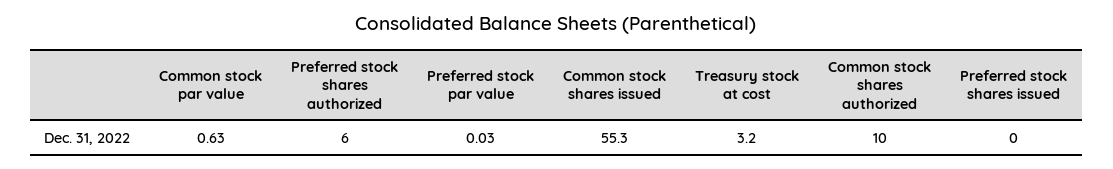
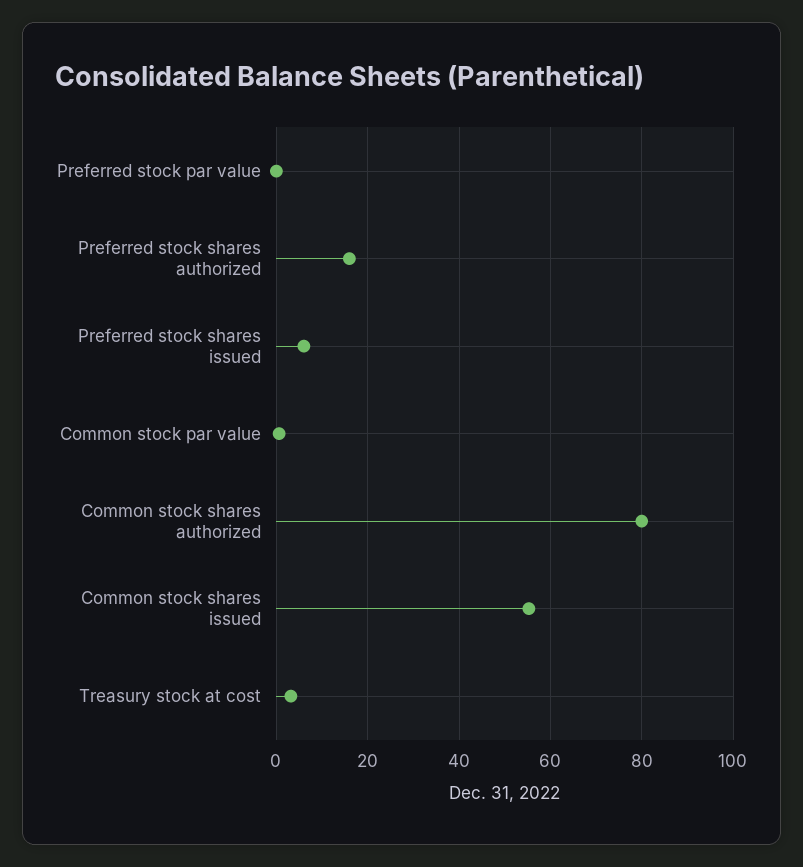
  {
    "Common stock par value": 0.63,
-   "Preferred stock shares authorized": 6,
+   "Preferred stock shares authorized": 16,
    "Preferred stock par value": 0.03,
    "Common stock shares issued": 55.3,
    "Treasury stock at cost": 3.2,
-   "Common stock shares authorized": 10,
+   "Common stock shares authorized": 80,
-   "Preferred stock shares issued": 0
+   "Preferred stock shares issued": 6
  }

